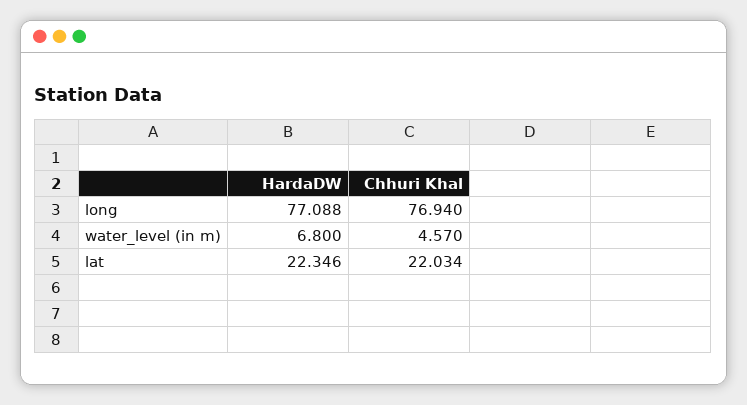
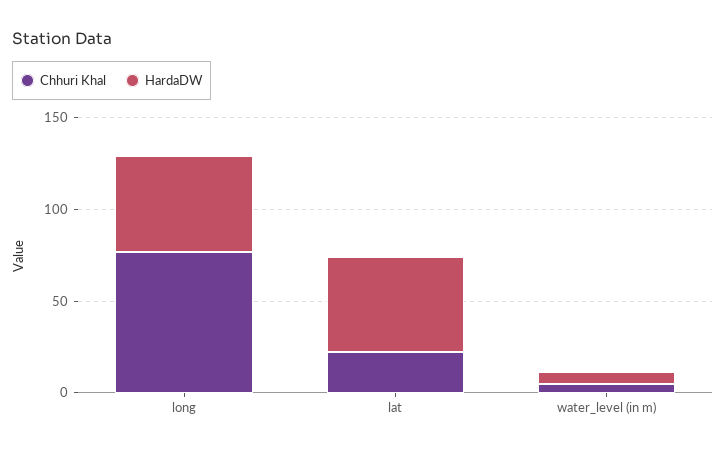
  {
    "HardaDW": {
-     "long": 77.088,
+     "long": 50,
      "water_level (in m)": 6.8,
-     "lat": 22.346
+     "lat": 50
    },
    "Chhuri Khal": {
      "long": 76.94,
      "water_level (in m)": 4.57,
      "lat": 22.034
    }
  }

